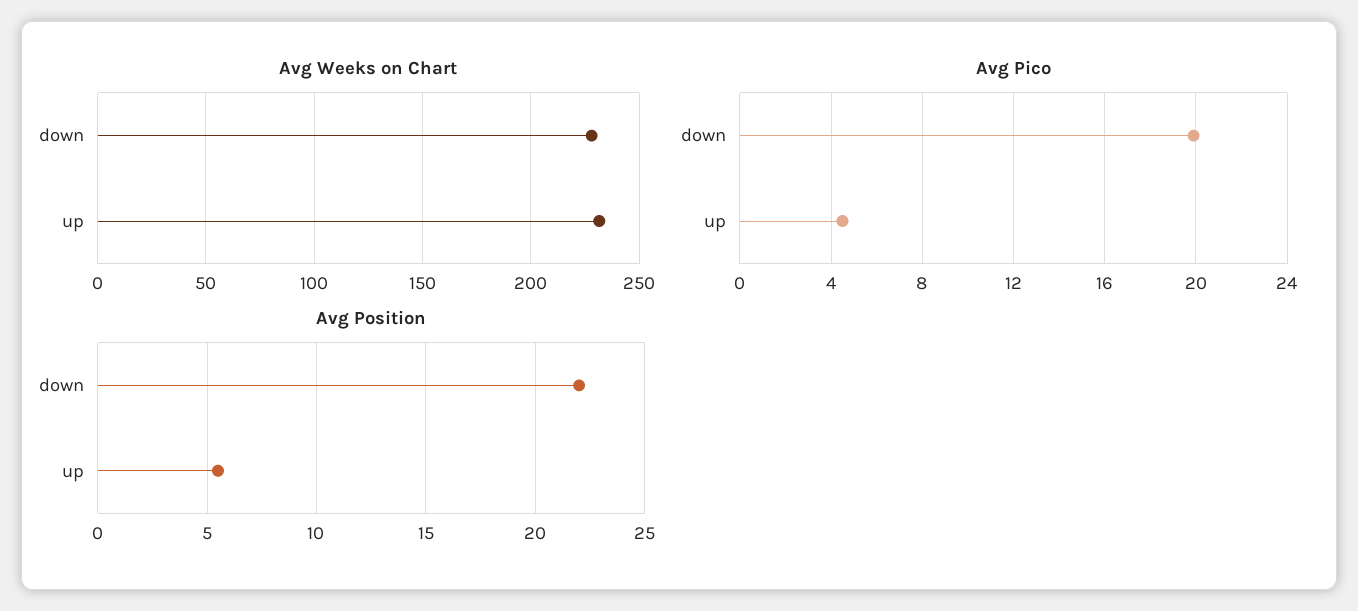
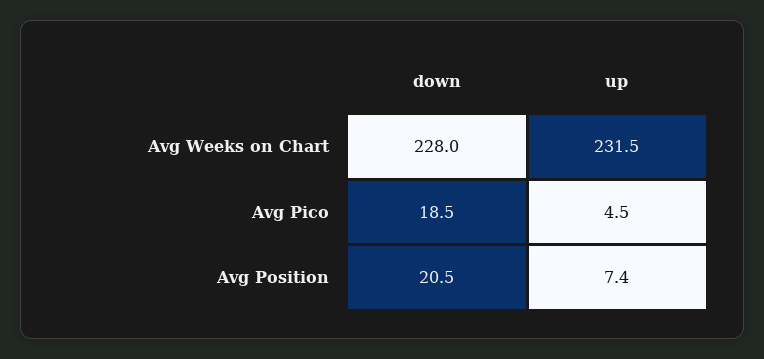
  {
    "Avg Weeks on Chart": {
      "down": 228,
      "up": 231.5
    },
    "Avg Pico": {
-     "down": 20,
+     "down": 18.5,
      "up": 4.5
    },
    "Avg Position": {
-     "down": 22,
+     "down": 20.5,
-     "up": 5.5
+     "up": 7.4
    }
  }

